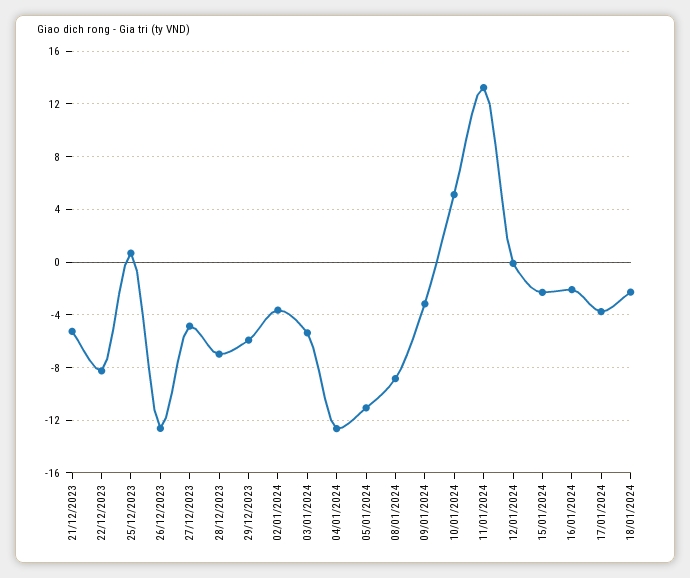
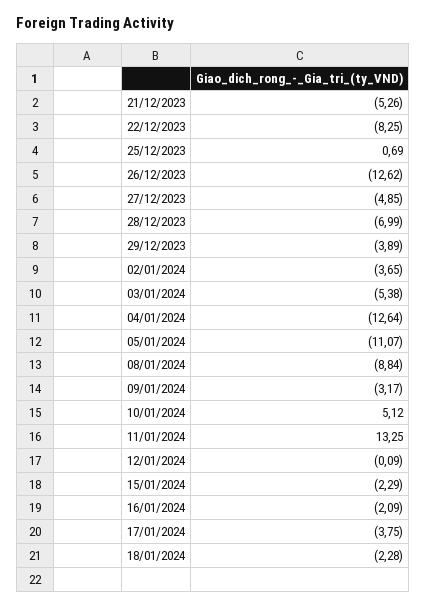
  {
    "21/12/2023": -5.26,
    "22/12/2023": -8.25,
    "25/12/2023": 0.69,
    "26/12/2023": -12.62,
    "27/12/2023": -4.85,
    "28/12/2023": -6.99,
-   "29/12/2023": -6,
+   "29/12/2023": -3.89,
    "02/01/2024": -3.65,
    "03/01/2024": -5.38,
    "04/01/2024": -12.64,
    "05/01/2024": -11.07,
    "08/01/2024": -8.84,
    "09/01/2024": -3.17,
    "10/01/2024": 5.12,
    "11/01/2024": 13.25,
    "12/01/2024": -0.09,
    "15/01/2024": -2.29,
    "16/01/2024": -2.09,
    "17/01/2024": -3.75,
    "18/01/2024": -2.28
  }

